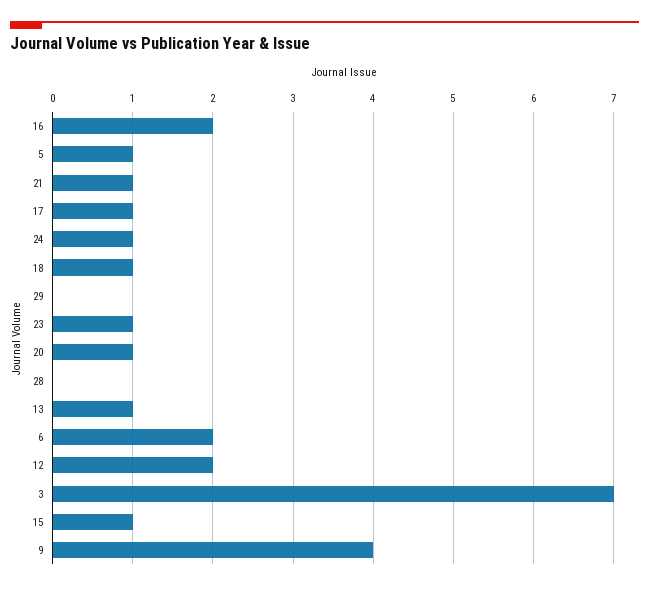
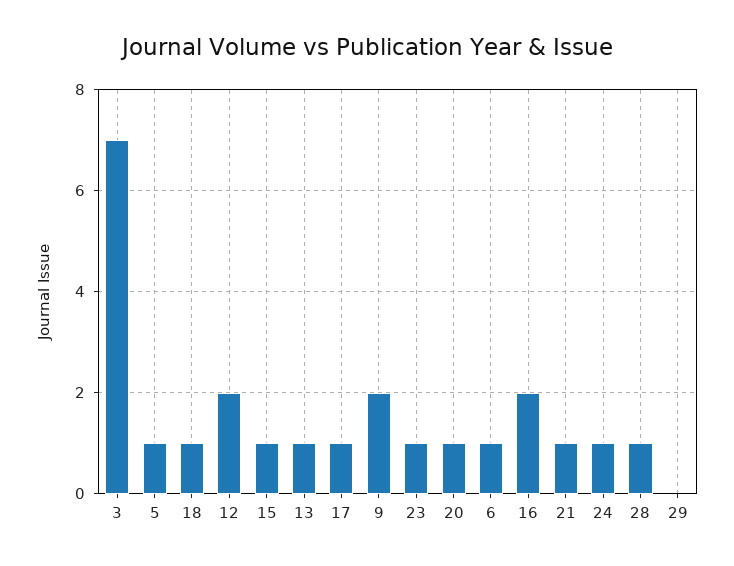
  {
    "16": 2,
    "5": 1,
    "21": 1,
    "17": 1,
    "24": 1,
    "18": 1,
    "29": 0,
    "23": 1,
    "20": 1,
-   "28": 0,
+   "28": 1,
    "13": 1,
-   "6": 2,
+   "6": 1,
    "12": 2,
    "3": 7,
    "15": 1,
-   "9": 4
+   "9": 2
  }

